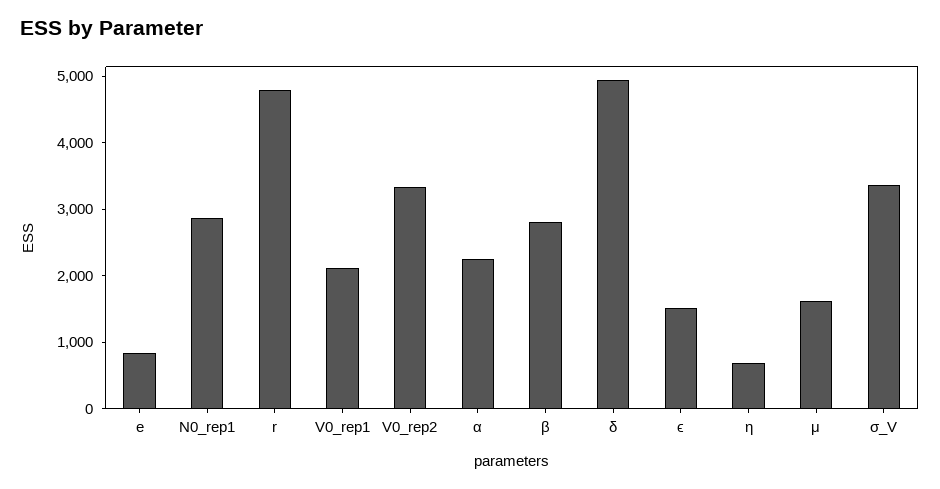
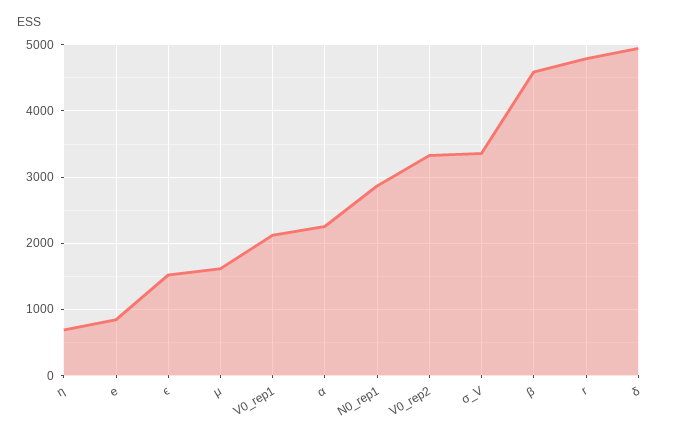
  {
    "e": 800,
    "N0_rep1": 2900,
    "r": 4800,
    "V0_rep1": 2100,
    "V0_rep2": 3300,
    "α": 2300,
-   "β": 2800,
+   "β": 4600,
    "δ": 4900,
    "ϵ": 1500,
    "η": 700,
    "μ": 1600,
    "σ_V": 3400
  }

